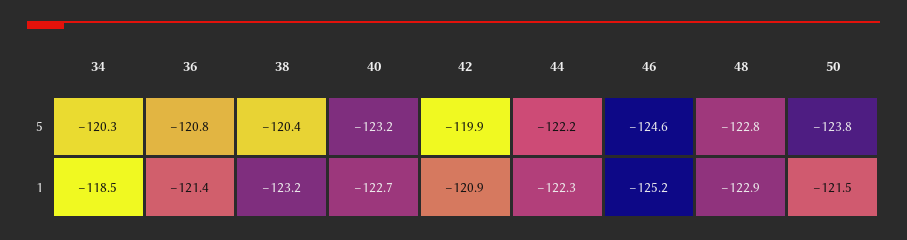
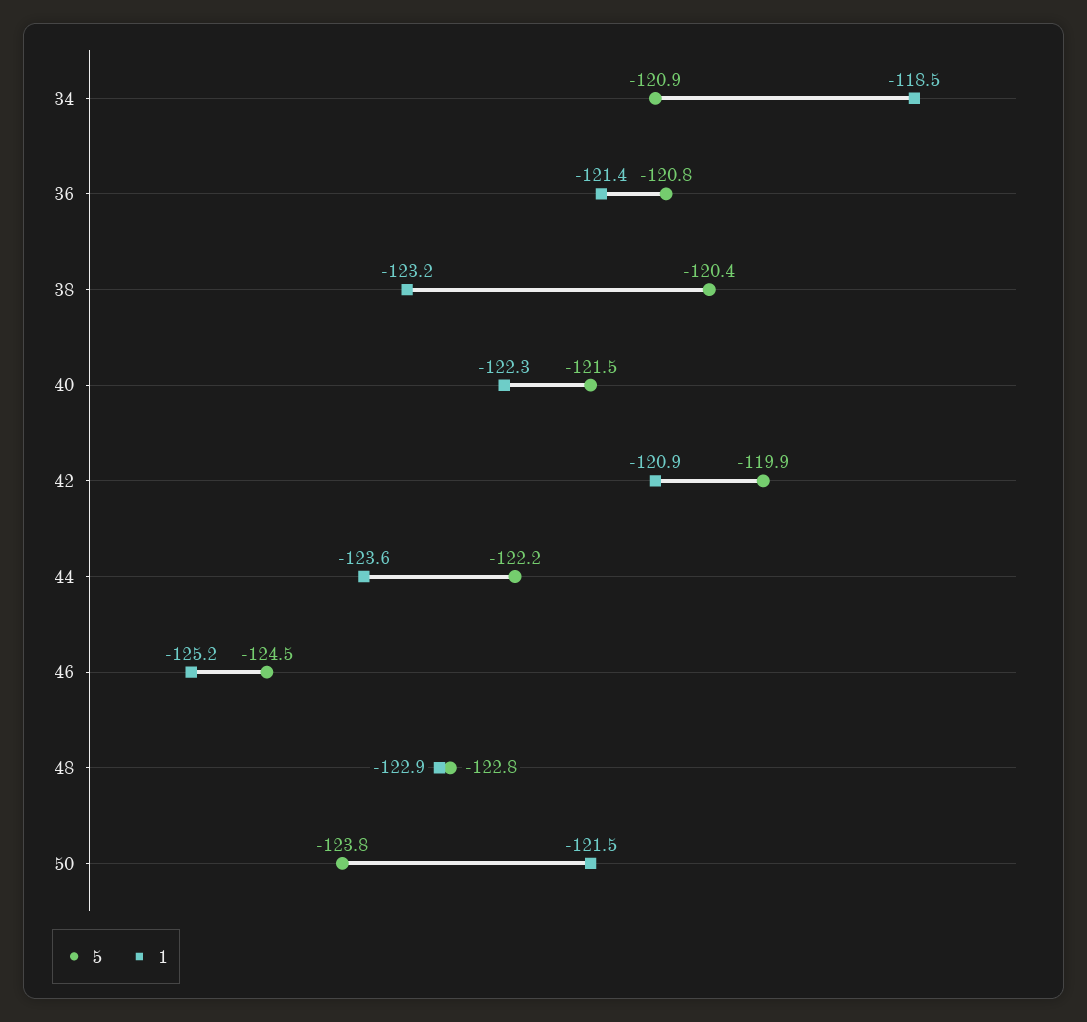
  {
    "5": {
-     "34": -120.3,
+     "34": -120.9,
      "36": -120.8,
      "38": -120.4,
-     "40": -123.2,
+     "40": -121.5,
      "42": -119.9,
      "44": -122.2,
-     "46": -124.6,
+     "46": -124.5,
      "48": -122.8,
      "50": -123.8
    },
    "1": {
      "34": -118.5,
      "36": -121.4,
      "38": -123.2,
-     "40": -122.7,
+     "40": -122.3,
      "42": -120.9,
-     "44": -122.3,
+     "44": -123.6,
      "46": -125.2,
      "48": -122.9,
      "50": -121.5
    }
  }

